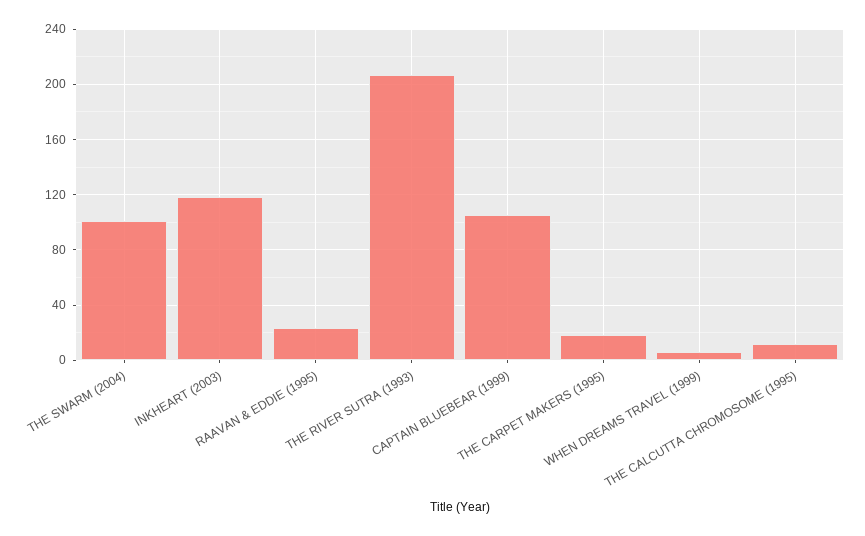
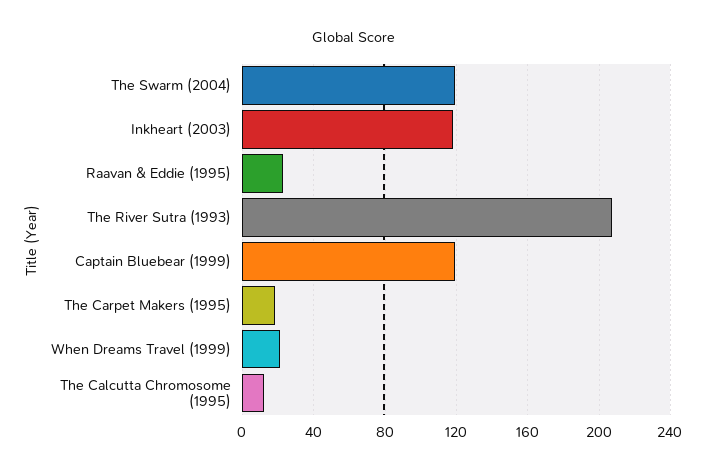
  {
-   "THE SWARM (2004)": 100,
+   "THE SWARM (2004)": 120,
    "INKHEART (2003)": 120,
    "RAAVAN & EDDIE (1995)": 25,
    "THE RIVER SUTRA (1993)": 205,
-   "CAPTAIN BLUEBEAR (1999)": 105,
+   "CAPTAIN BLUEBEAR (1999)": 120,
    "THE CARPET MAKERS (1995)": 20,
-   "WHEN DREAMS TRAVEL (1999)": 5,
+   "WHEN DREAMS TRAVEL (1999)": 20,
    "THE CALCUTTA CHROMOSOME (1995)": 10
  }

